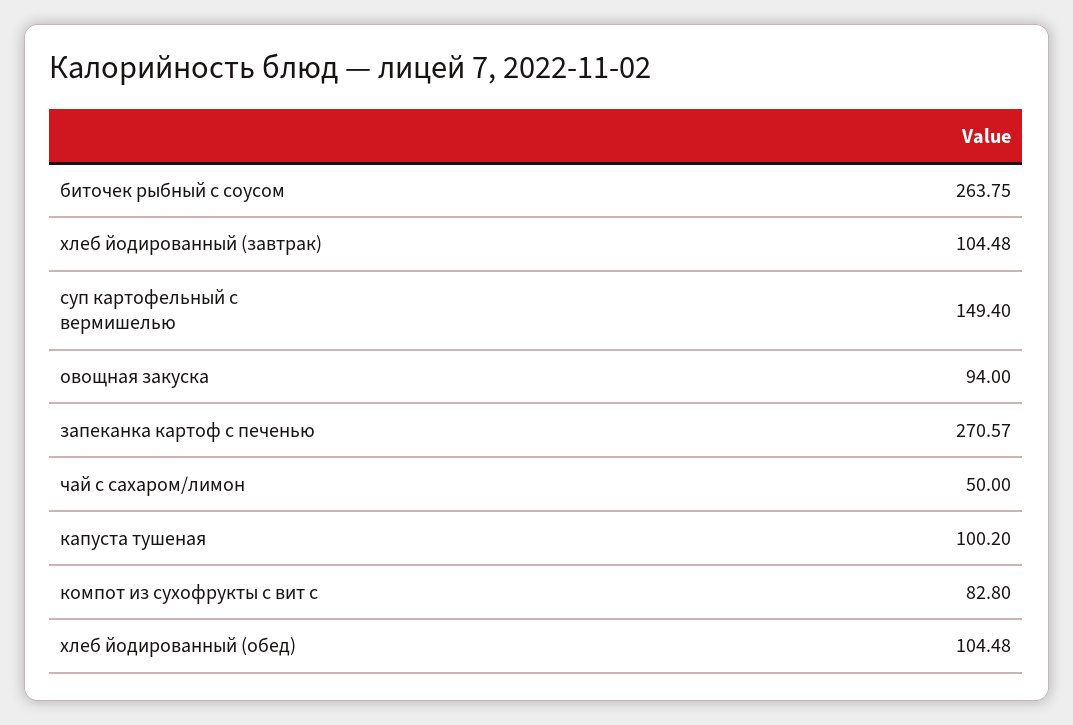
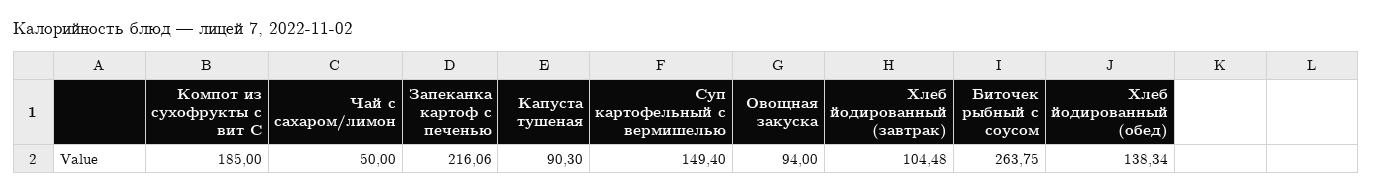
  {
    "биточек рыбный с соусом": 263.75,
    "хлеб йодированный (завтрак)": 104.48,
    "суп картофельный с вермишелью": 149.4,
    "овощная закуска": 94,
-   "запеканка картоф с печенью": 270.57,
+   "запеканка картоф с печенью": 216.06,
    "чай с сахаром/лимон": 50,
-   "капуста тушеная": 100.2,
+   "капуста тушеная": 90.3,
-   "компот из сухофрукты с вит с": 82.8,
+   "компот из сухофрукты с вит с": 185,
-   "хлеб йодированный (обед)": 104.48
+   "хлеб йодированный (обед)": 138.34
  }

